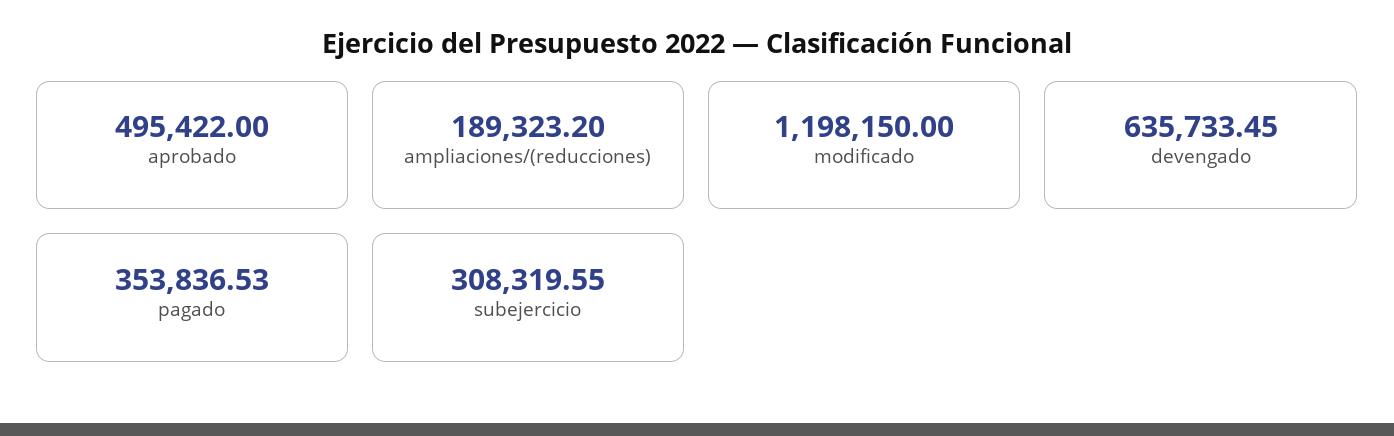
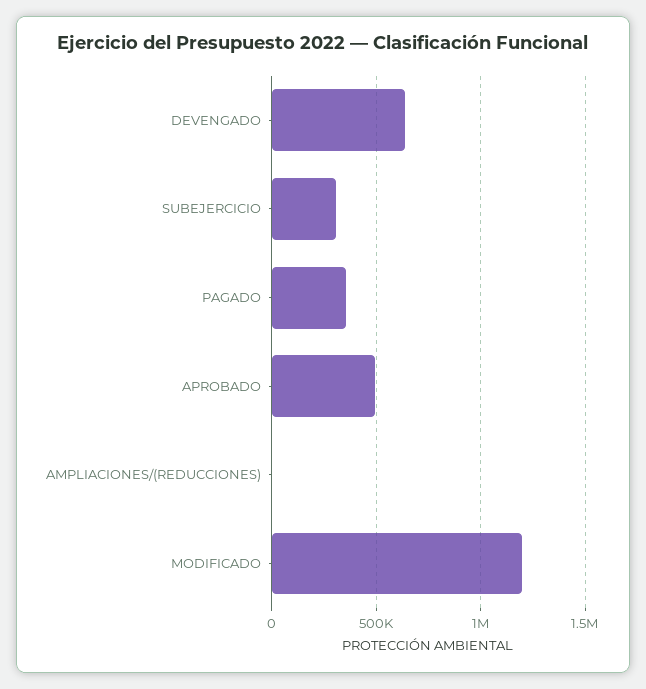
  {
    "aprobado": 495422,
-   "ampliaciones/(reducciones)": 189323.2,
+   "ampliaciones/(reducciones)": 0,
    "modificado": 1198150,
    "devengado": 635733.45,
    "pagado": 353836.53,
    "subejercicio": 308319.55
  }

